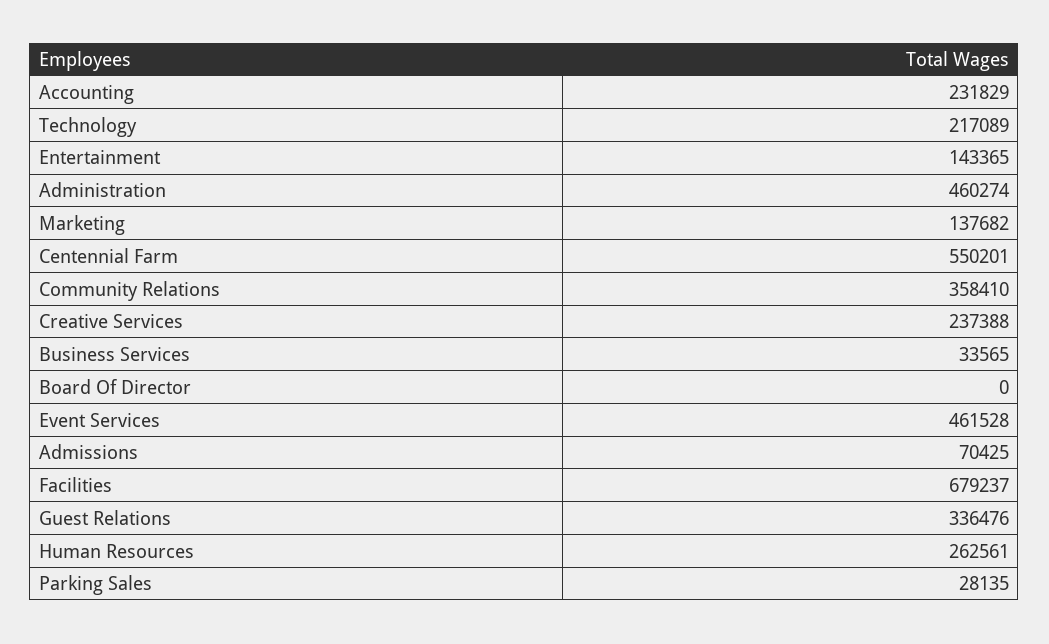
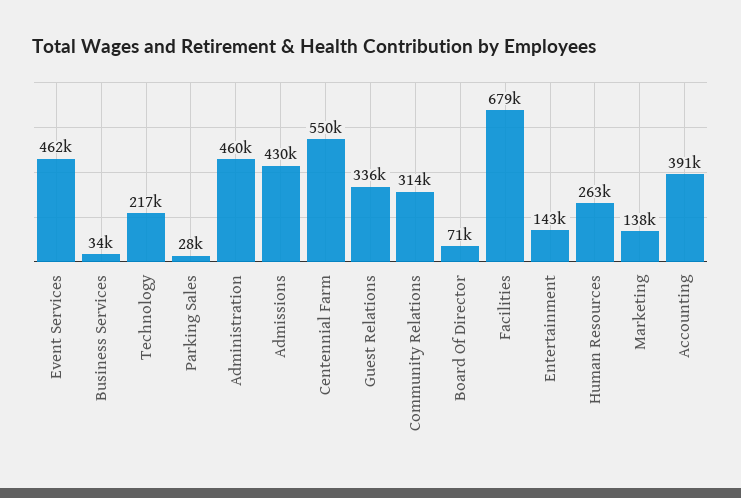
  {
-   "Accounting": 231829,
+   "Accounting": 391000,
    "Technology": 217089,
    "Entertainment": 143365,
    "Administration": 460274,
    "Marketing": 137682,
    "Centennial Farm": 550201,
-   "Community Relations": 358410,
+   "Community Relations": 314000,
-   "Creative Services": 237388,
    "Business Services": 33565,
-   "Board Of Director": 0,
+   "Board Of Director": 71000,
    "Event Services": 461528,
-   "Admissions": 70425,
+   "Admissions": 430000,
    "Facilities": 679237,
    "Guest Relations": 336476,
    "Human Resources": 262561,
    "Parking Sales": 28135
  }

